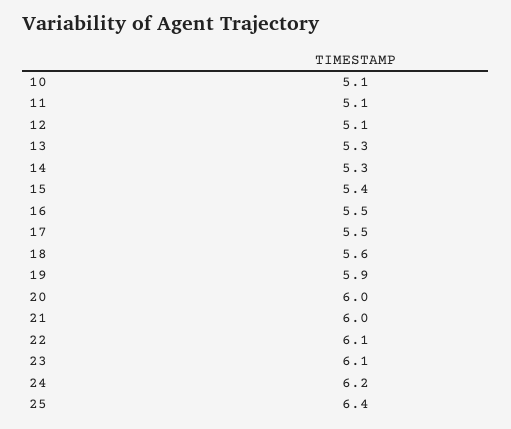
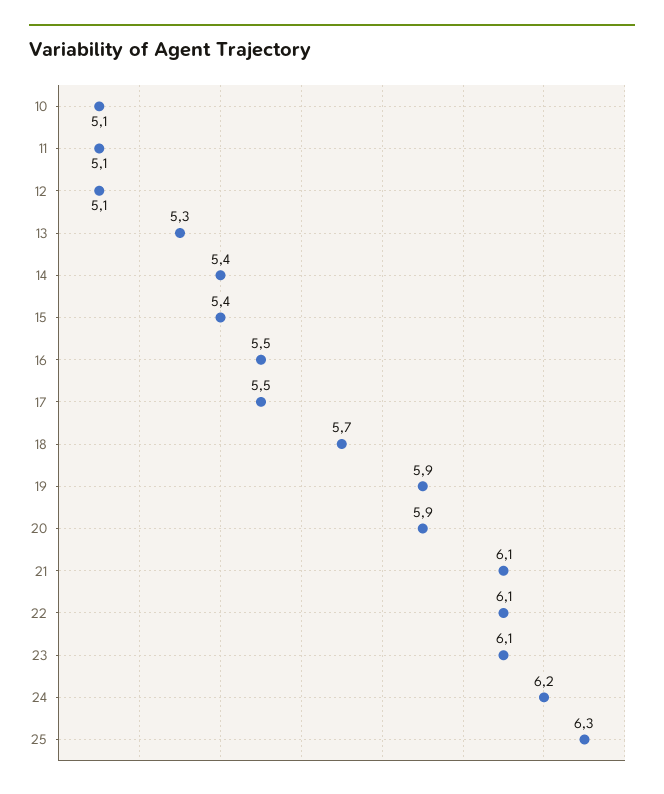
  {
    "10": 5.1,
    "11": 5.1,
    "12": 5.1,
    "13": 5.3,
-   "14": 5.3,
+   "14": 5.4,
    "15": 5.4,
    "16": 5.5,
    "17": 5.5,
-   "18": 5.6,
+   "18": 5.7,
    "19": 5.9,
-   "20": 6,
+   "20": 5.9,
-   "21": 6,
+   "21": 6.1,
    "22": 6.1,
    "23": 6.1,
    "24": 6.2,
-   "25": 6.4
+   "25": 6.3
  }

